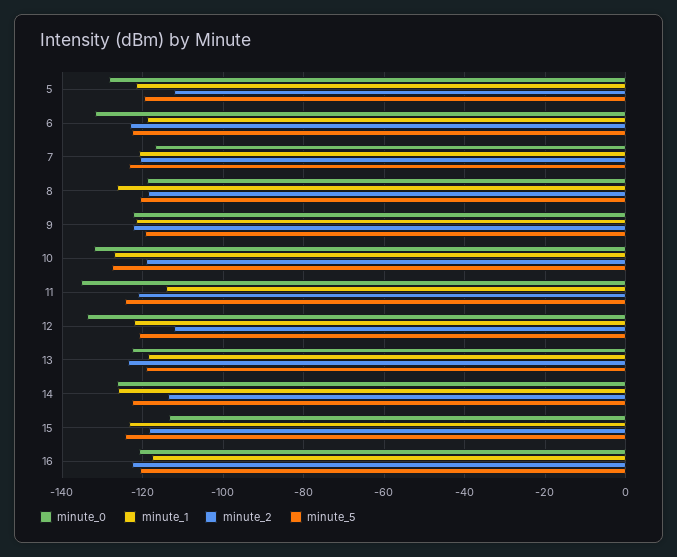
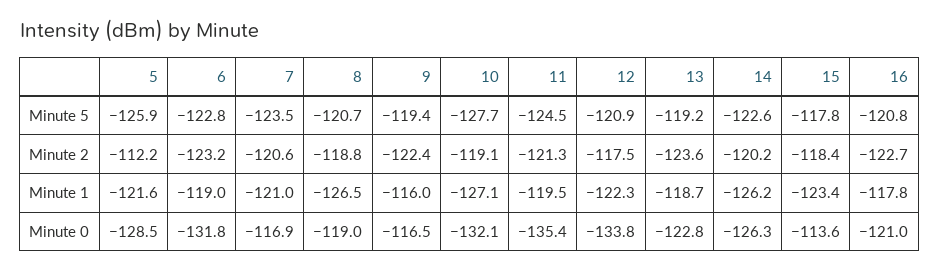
  {
    "minute_0": {
      "5": -128.5,
      "6": -131.8,
      "7": -116.9,
      "8": -119,
-     "9": -122,
+     "9": -116.5,
      "10": -132.1,
      "11": -135.4,
      "12": -133.8,
      "13": -122.8,
      "14": -126.3,
      "15": -113.6,
      "16": -121
    },
    "minute_1": {
      "5": -121.6,
      "6": -119,
      "7": -121,
      "8": -126.5,
-     "9": -122,
+     "9": -116,
      "10": -127.1,
-     "11": -114,
+     "11": -119.5,
      "12": -122.3,
      "13": -118.7,
      "14": -126.2,
      "15": -123.4,
      "16": -117.8
    },
    "minute_2": {
      "5": -112.2,
      "6": -123.2,
      "7": -120.6,
      "8": -118.8,
      "9": -122.4,
      "10": -119.1,
      "11": -121.3,
-     "12": -112,
+     "12": -117.5,
      "13": -123.6,
-     "14": -114,
+     "14": -120.2,
      "15": -118.4,
      "16": -122.7
    },
    "minute_5": {
-     "5": -120,
+     "5": -125.9,
      "6": -122.8,
      "7": -123.5,
      "8": -120.7,
      "9": -119.4,
      "10": -127.7,
      "11": -124.5,
      "12": -120.9,
      "13": -119.2,
      "14": -122.6,
-     "15": -124,
+     "15": -117.8,
      "16": -120.8
    }
  }

